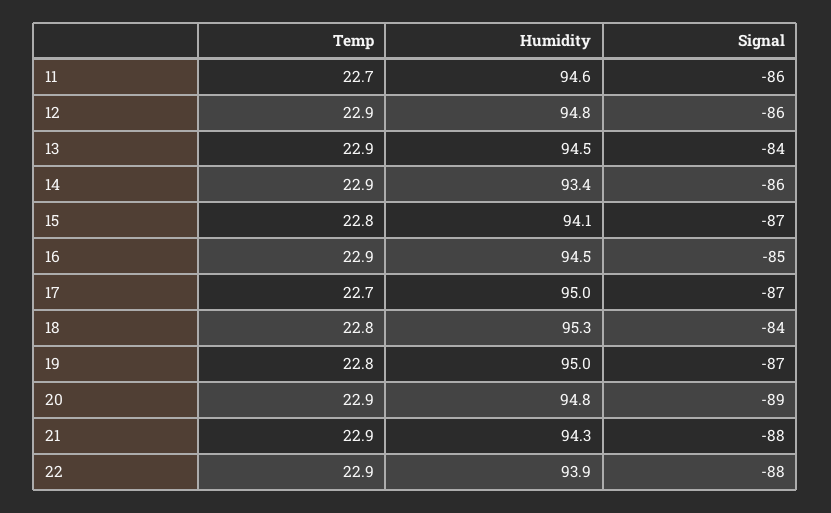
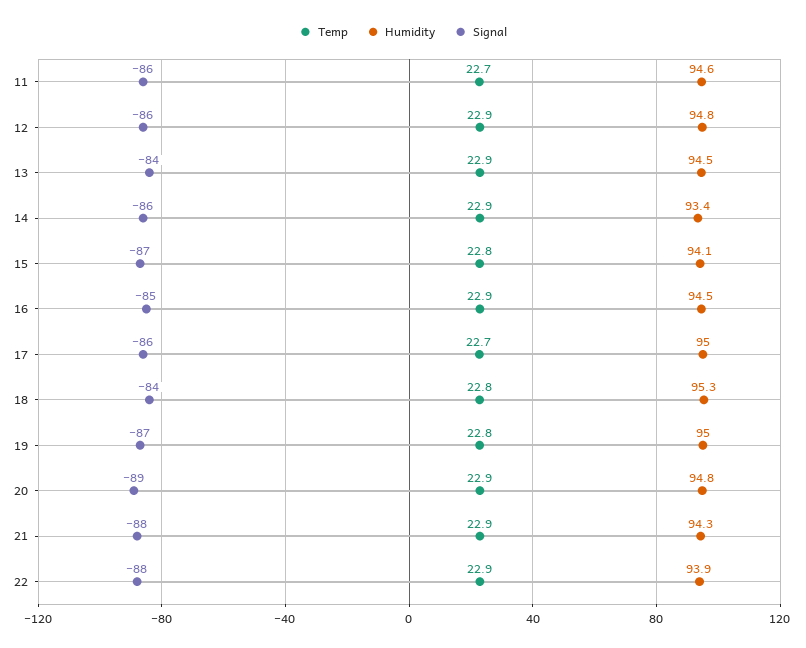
  {
    "Temp": {
      "11": 22.7,
      "12": 22.9,
      "13": 22.9,
      "14": 22.9,
      "15": 22.8,
      "16": 22.9,
      "17": 22.7,
      "18": 22.8,
      "19": 22.8,
      "20": 22.9,
      "21": 22.9,
      "22": 22.9
    },
    "Humidity": {
      "11": 94.6,
      "12": 94.8,
      "13": 94.5,
      "14": 93.4,
      "15": 94.1,
      "16": 94.5,
      "17": 95,
      "18": 95.3,
      "19": 95,
      "20": 94.8,
      "21": 94.3,
      "22": 93.9
    },
    "Signal": {
      "11": -86,
      "12": -86,
      "13": -84,
      "14": -86,
      "15": -87,
      "16": -85,
-     "17": -87,
+     "17": -86,
      "18": -84,
      "19": -87,
      "20": -89,
      "21": -88,
      "22": -88
    }
  }

